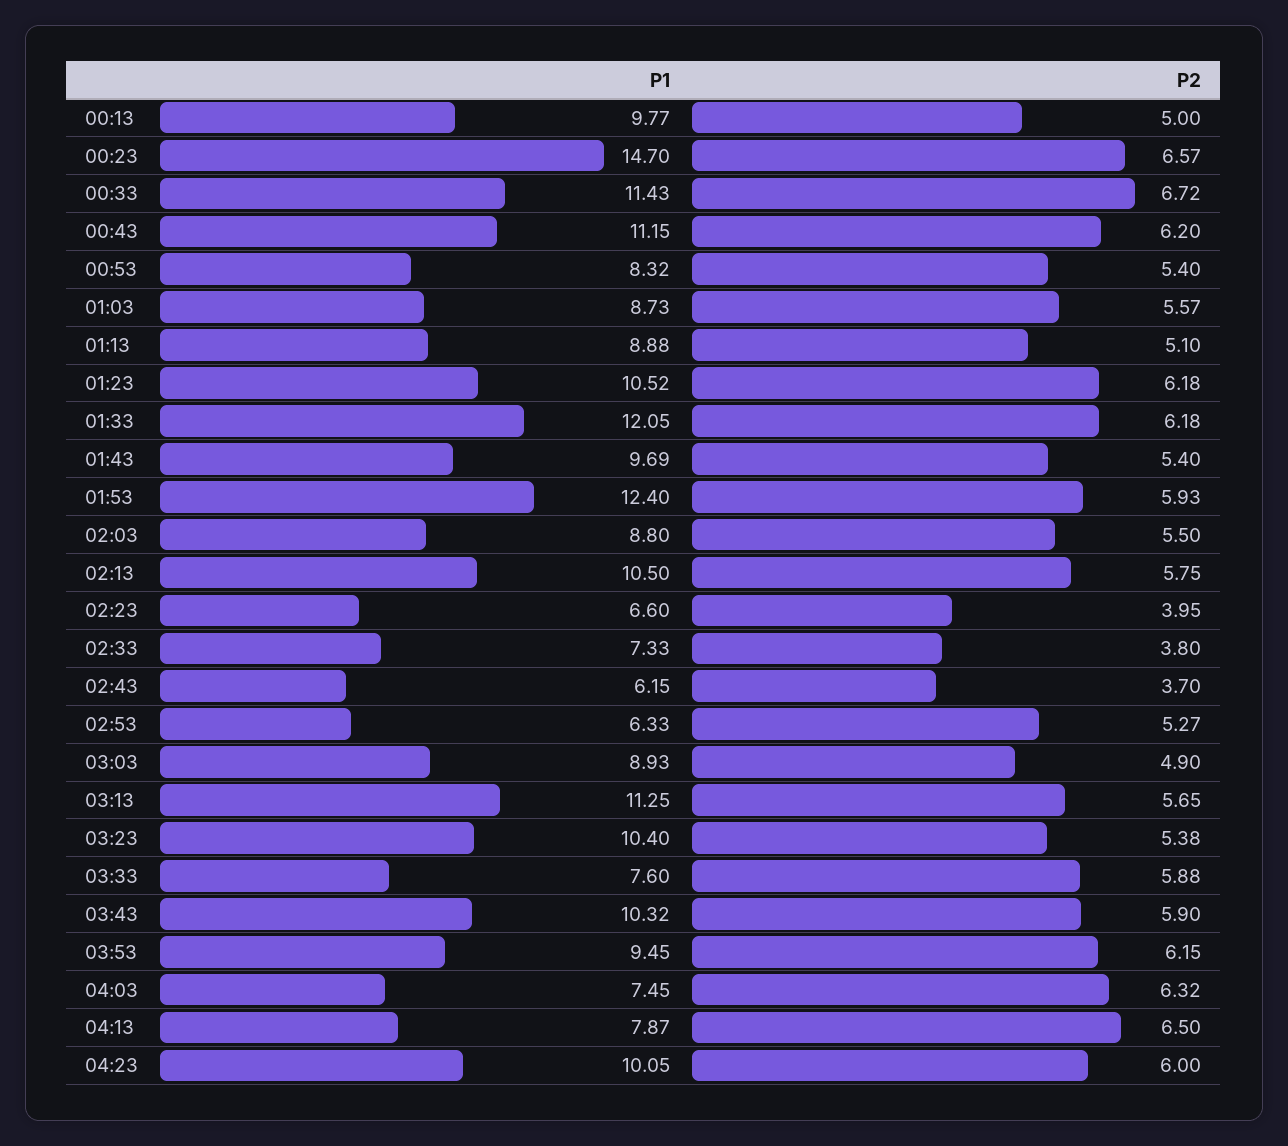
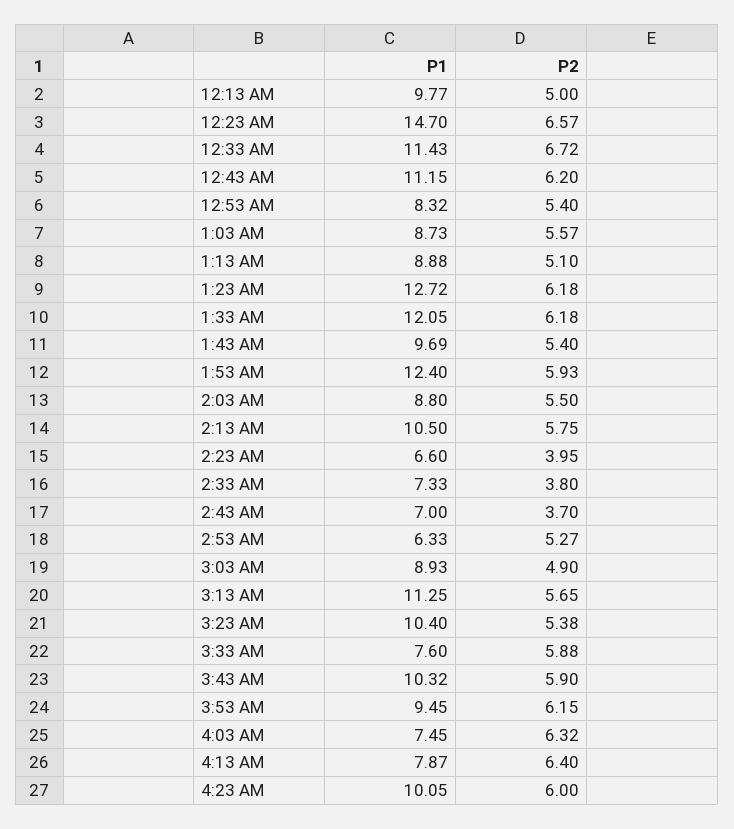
  {
    "P1": {
      "00:13": 9.77,
      "00:23": 14.7,
      "00:33": 11.43,
      "00:43": 11.15,
      "00:53": 8.32,
      "01:03": 8.73,
      "01:13": 8.88,
-     "01:23": 10.52,
+     "01:23": 12.72,
      "01:33": 12.05,
      "01:43": 9.69,
      "01:53": 12.4,
      "02:03": 8.8,
      "02:13": 10.5,
      "02:23": 6.6,
      "02:33": 7.33,
-     "02:43": 6.15,
+     "02:43": 7,
      "02:53": 6.33,
      "03:03": 8.93,
      "03:13": 11.25,
      "03:23": 10.4,
      "03:33": 7.6,
      "03:43": 10.32,
      "03:53": 9.45,
      "04:03": 7.45,
      "04:13": 7.87,
      "04:23": 10.05
    },
    "P2": {
      "00:13": 5,
      "00:23": 6.57,
      "00:33": 6.72,
      "00:43": 6.2,
      "00:53": 5.4,
      "01:03": 5.57,
      "01:13": 5.1,
      "01:23": 6.18,
      "01:33": 6.18,
      "01:43": 5.4,
      "01:53": 5.93,
      "02:03": 5.5,
      "02:13": 5.75,
      "02:23": 3.95,
      "02:33": 3.8,
      "02:43": 3.7,
      "02:53": 5.27,
      "03:03": 4.9,
      "03:13": 5.65,
      "03:23": 5.38,
      "03:33": 5.88,
      "03:43": 5.9,
      "03:53": 6.15,
      "04:03": 6.32,
-     "04:13": 6.5,
+     "04:13": 6.4,
      "04:23": 6
    }
  }

